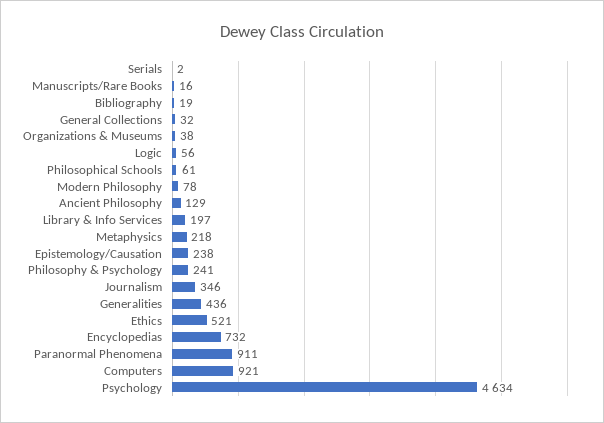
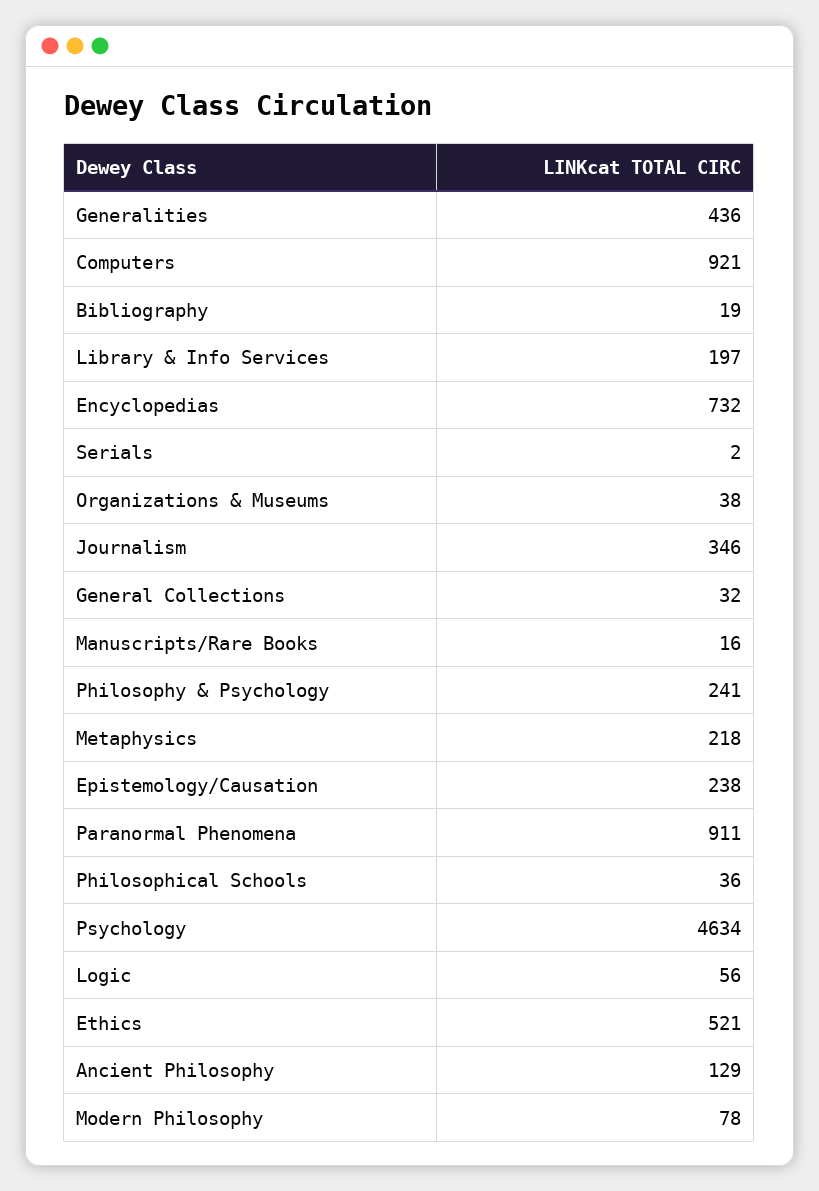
  {
    "Serials": 2,
    "Manuscripts/Rare Books": 16,
    "Bibliography": 19,
    "General Collections": 32,
    "Organizations & Museums": 38,
    "Logic": 56,
-   "Philosophical Schools": 61,
+   "Philosophical Schools": 36,
    "Modern Philosophy": 78,
    "Ancient Philosophy": 129,
    "Library & Info Services": 197,
    "Metaphysics": 218,
    "Epistemology/Causation": 238,
    "Philosophy & Psychology": 241,
    "Journalism": 346,
    "Generalities": 436,
    "Ethics": 521,
    "Encyclopedias": 732,
    "Paranormal Phenomena": 911,
    "Computers": 921,
    "Psychology": 4634
  }

